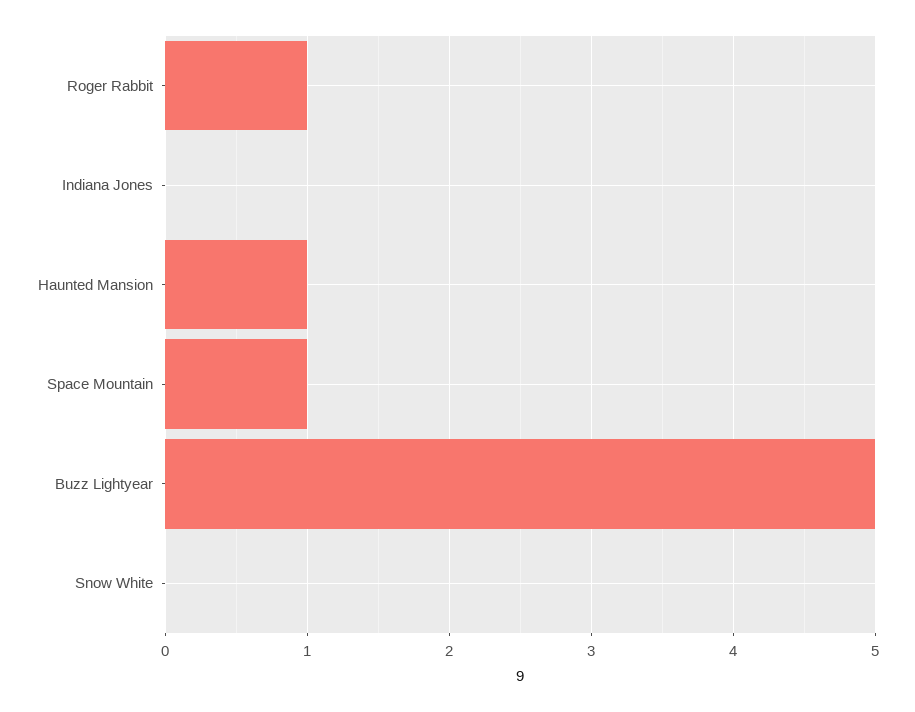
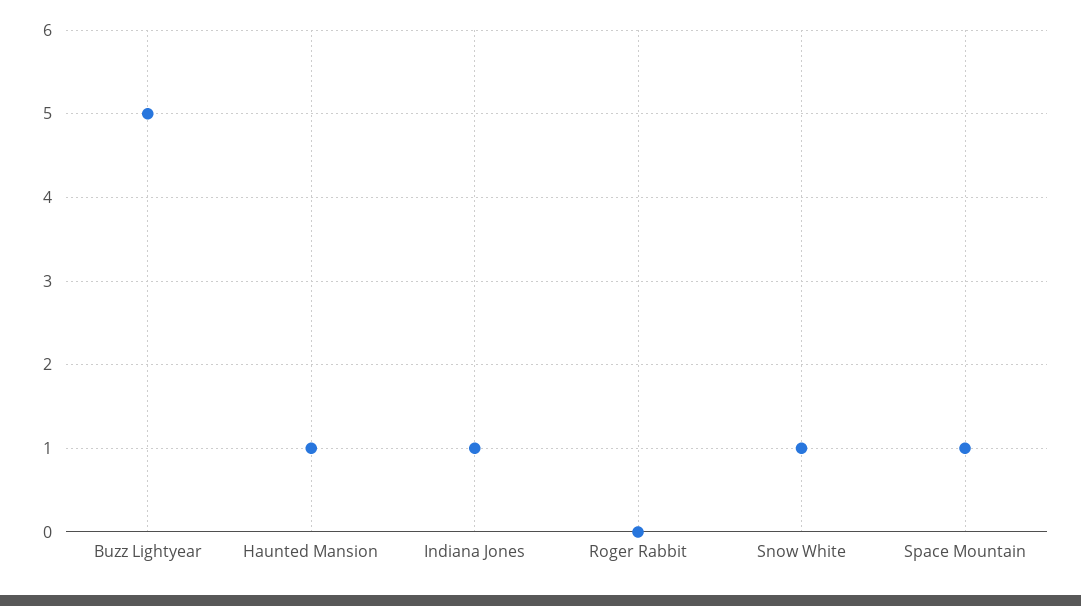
  {
-   "Roger Rabbit": 1,
+   "Roger Rabbit": 0,
-   "Indiana Jones": 0,
+   "Indiana Jones": 1,
    "Haunted Mansion": 1,
    "Space Mountain": 1,
    "Buzz Lightyear": 5,
-   "Snow White": 0
+   "Snow White": 1
  }

